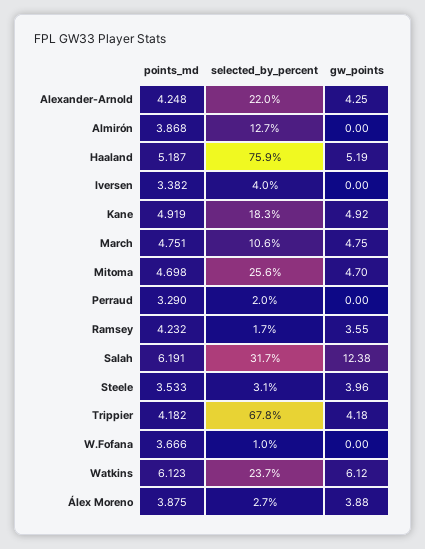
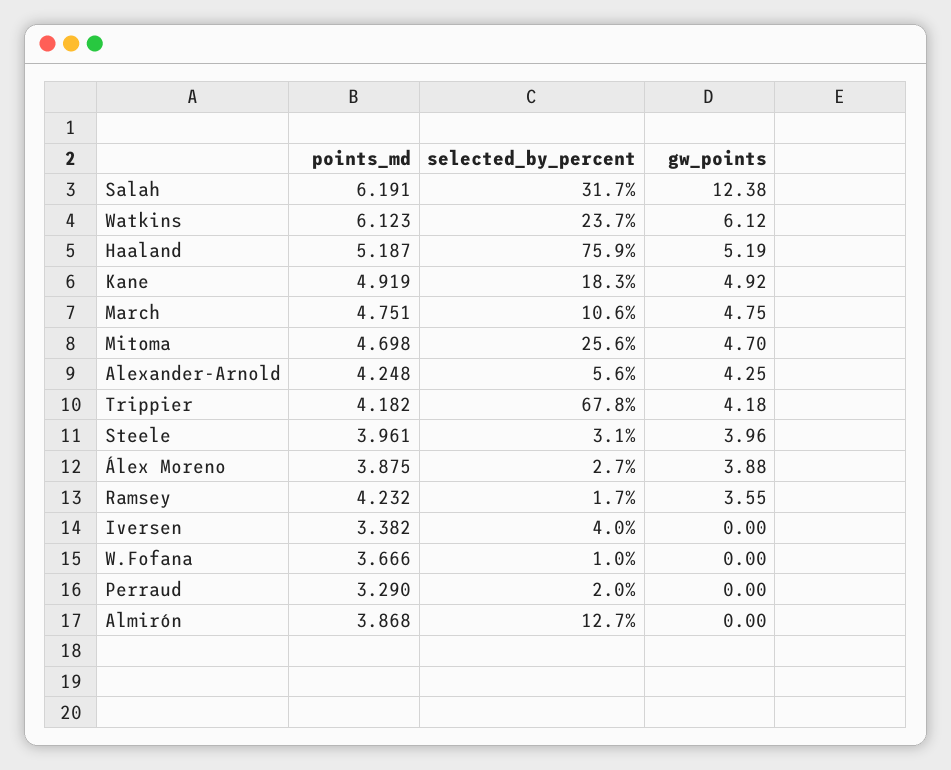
  {
    "points_md": {
      "Alexander-Arnold": 4.248,
      "Almirón": 3.868,
      "Haaland": 5.187,
      "Iversen": 3.382,
      "Kane": 4.919,
      "March": 4.751,
      "Mitoma": 4.698,
      "Perraud": 3.29,
      "Ramsey": 4.232,
      "Salah": 6.191,
-     "Steele": 3.533,
+     "Steele": 3.961,
      "Trippier": 4.182,
      "W.Fofana": 3.666,
      "Watkins": 6.123,
      "Álex Moreno": 3.875
    },
    "selected_by_percent": {
-     "Alexander-Arnold": 22,
+     "Alexander-Arnold": 5.6,
      "Almirón": 12.7,
      "Haaland": 75.9,
      "Iversen": 4,
      "Kane": 18.3,
      "March": 10.6,
      "Mitoma": 25.6,
      "Perraud": 2,
      "Ramsey": 1.7,
      "Salah": 31.7,
      "Steele": 3.1,
      "Trippier": 67.8,
      "W.Fofana": 1,
      "Watkins": 23.7,
      "Álex Moreno": 2.7
    },
    "gw_points": {
      "Alexander-Arnold": 4.25,
      "Almirón": 0,
      "Haaland": 5.19,
      "Iversen": 0,
      "Kane": 4.92,
      "March": 4.75,
      "Mitoma": 4.7,
      "Perraud": 0,
      "Ramsey": 3.55,
      "Salah": 12.38,
      "Steele": 3.96,
      "Trippier": 4.18,
      "W.Fofana": 0,
      "Watkins": 6.12,
      "Álex Moreno": 3.88
    }
  }

